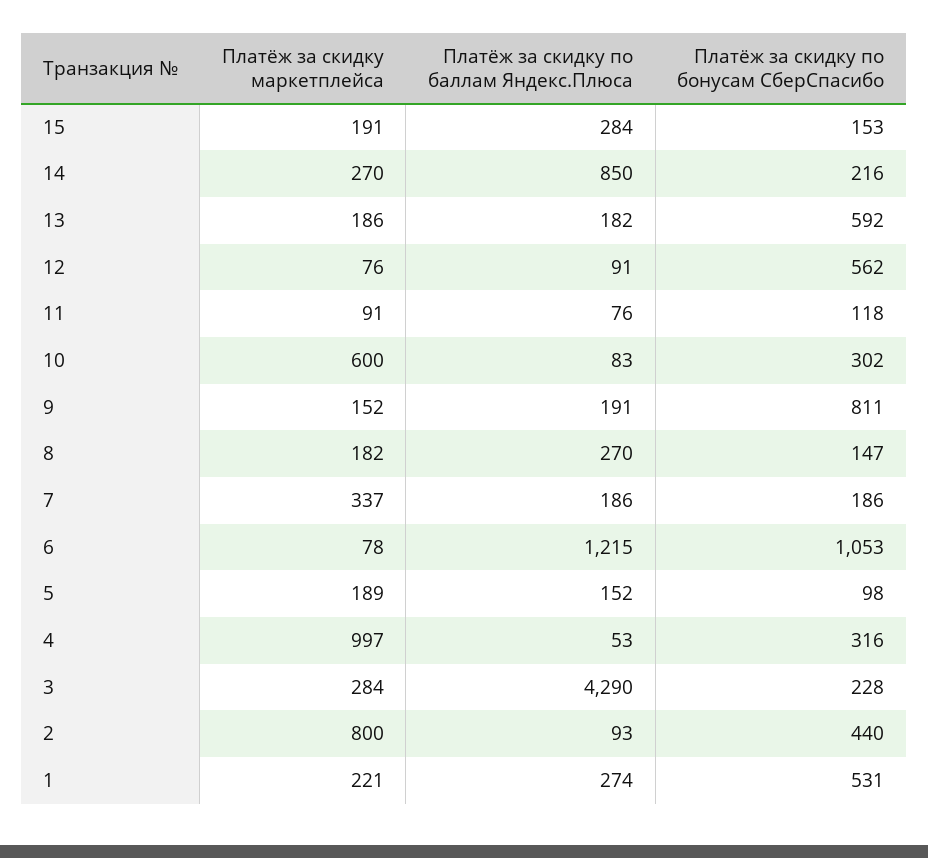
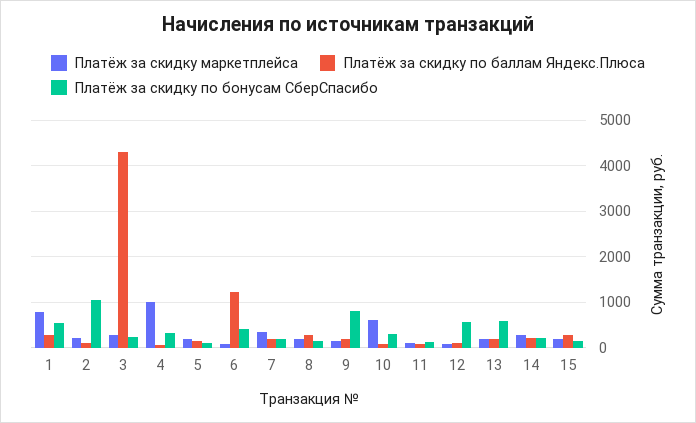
  {
    "Платёж за скидку маркетплейса": {
      "15": 191,
      "14": 270,
      "13": 186,
      "12": 76,
      "11": 91,
      "10": 600,
      "9": 152,
      "8": 182,
      "7": 337,
      "6": 78,
      "5": 189,
      "4": 997,
      "3": 284,
-     "2": 800,
+     "2": 200,
-     "1": 221
+     "1": 800
    },
    "Платёж за скидку по баллам Яндекс.Плюса": {
      "15": 284,
-     "14": 850,
+     "14": 200,
      "13": 182,
      "12": 91,
      "11": 76,
      "10": 83,
      "9": 191,
      "8": 270,
      "7": 186,
      "6": 1215,
      "5": 152,
      "4": 53,
      "3": 4290,
      "2": 93,
      "1": 274
    },
    "Платёж за скидку по бонусам СберСпасибо": {
      "15": 153,
      "14": 216,
      "13": 592,
      "12": 562,
      "11": 118,
      "10": 302,
      "9": 811,
      "8": 147,
      "7": 186,
-     "6": 1053,
+     "6": 400,
      "5": 98,
      "4": 316,
      "3": 228,
-     "2": 440,
+     "2": 1000,
      "1": 531
    }
  }

